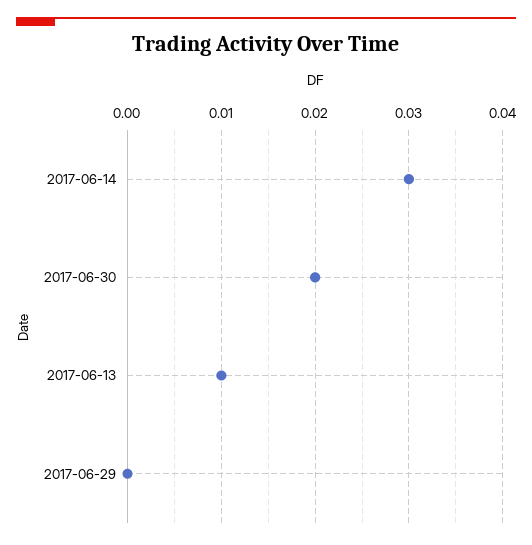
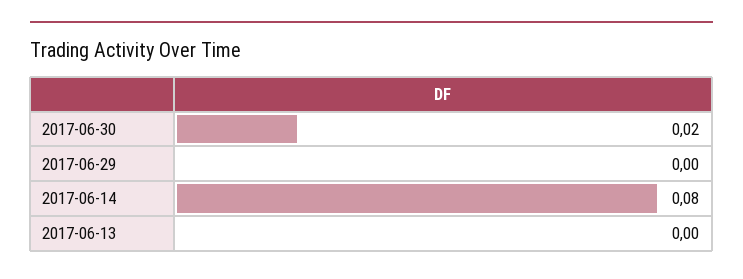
  {
-   "2017-06-14": 0.03,
+   "2017-06-14": 0.08,
    "2017-06-30": 0.02,
-   "2017-06-13": 0.01,
+   "2017-06-13": 0,
    "2017-06-29": 0
  }

